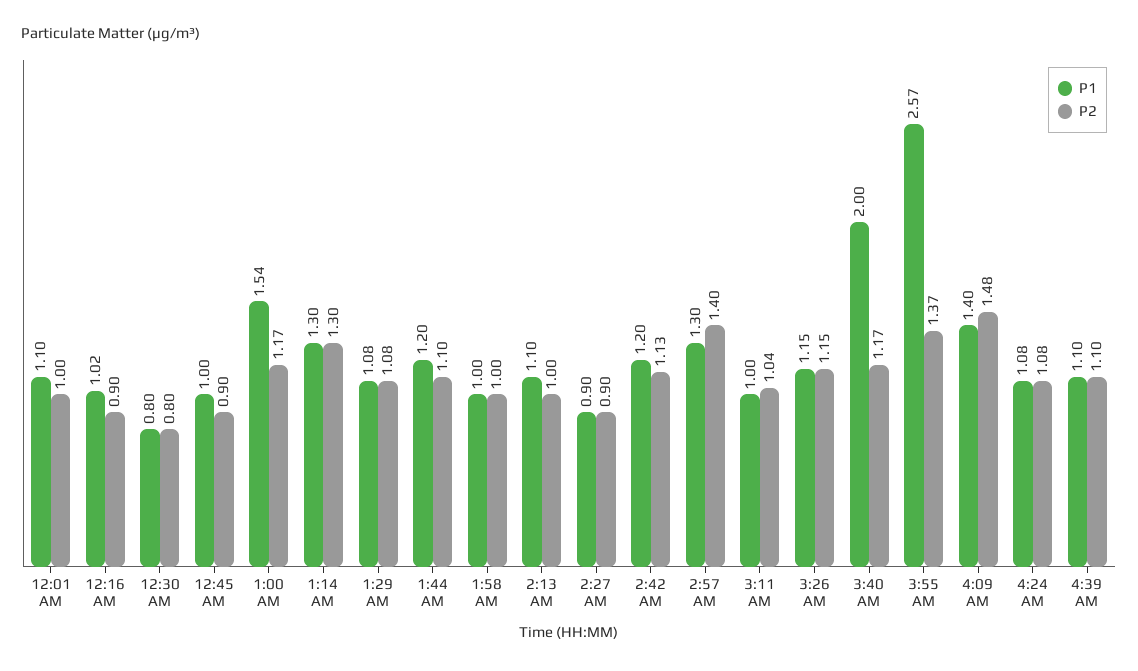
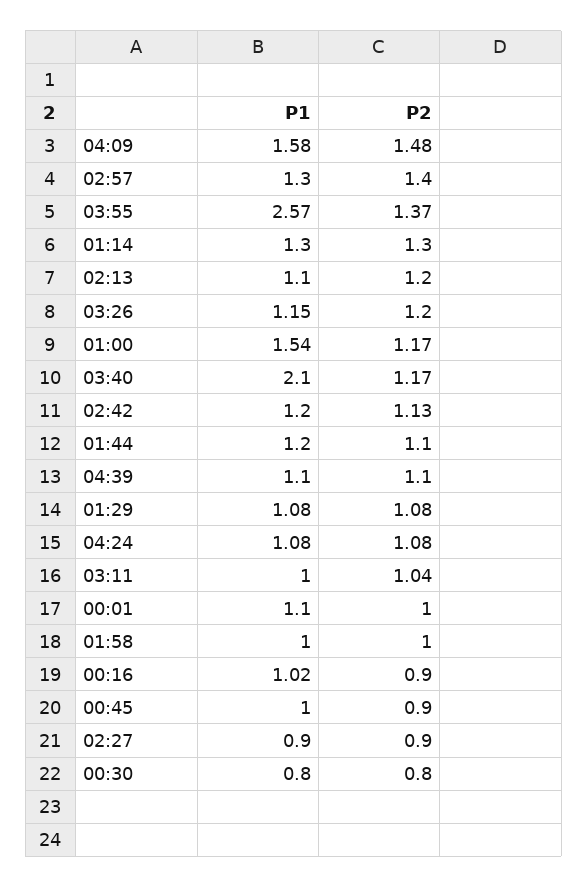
  {
    "P1": {
      "12:01 AM": 1.1,
      "12:16 AM": 1.02,
      "12:30 AM": 0.8,
      "12:45 AM": 1,
      "1:00 AM": 1.54,
      "1:14 AM": 1.3,
      "1:29 AM": 1.08,
      "1:44 AM": 1.2,
      "1:58 AM": 1,
      "2:13 AM": 1.1,
      "2:27 AM": 0.9,
      "2:42 AM": 1.2,
      "2:57 AM": 1.3,
      "3:11 AM": 1,
      "3:26 AM": 1.15,
-     "3:40 AM": 2,
+     "3:40 AM": 2.1,
      "3:55 AM": 2.57,
-     "4:09 AM": 1.4,
+     "4:09 AM": 1.58,
      "4:24 AM": 1.08,
      "4:39 AM": 1.1
    },
    "P2": {
      "12:01 AM": 1,
      "12:16 AM": 0.9,
      "12:30 AM": 0.8,
      "12:45 AM": 0.9,
      "1:00 AM": 1.17,
      "1:14 AM": 1.3,
      "1:29 AM": 1.08,
      "1:44 AM": 1.1,
      "1:58 AM": 1,
-     "2:13 AM": 1,
+     "2:13 AM": 1.2,
      "2:27 AM": 0.9,
      "2:42 AM": 1.13,
      "2:57 AM": 1.4,
      "3:11 AM": 1.04,
-     "3:26 AM": 1.15,
+     "3:26 AM": 1.2,
      "3:40 AM": 1.17,
      "3:55 AM": 1.37,
      "4:09 AM": 1.48,
      "4:24 AM": 1.08,
      "4:39 AM": 1.1
    }
  }

